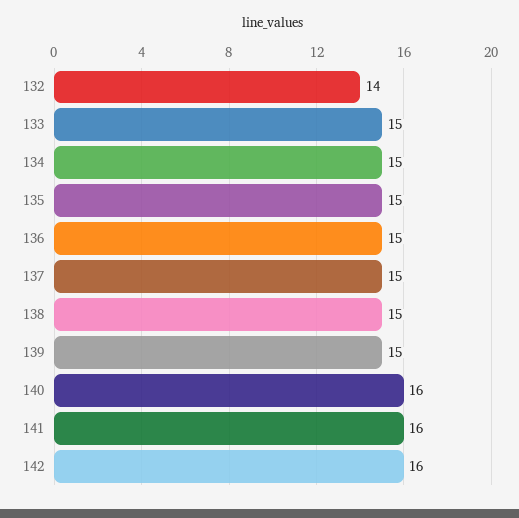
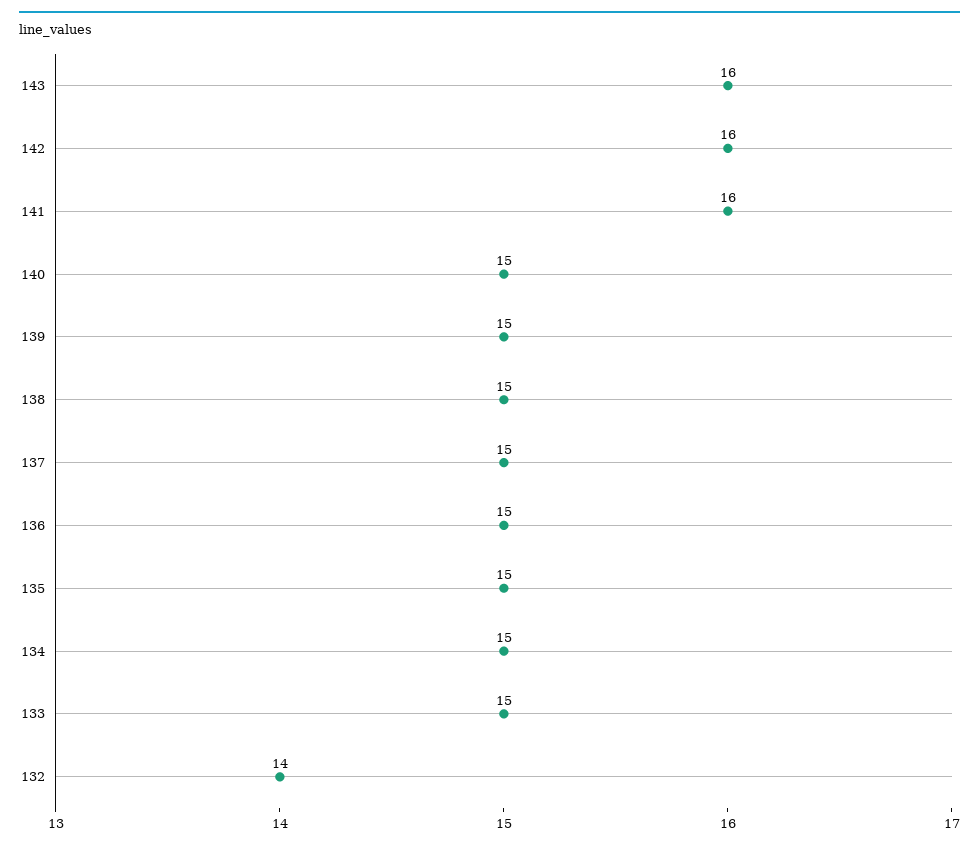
  {
    "132": 14,
    "133": 15,
    "134": 15,
    "135": 15,
    "136": 15,
    "137": 15,
    "138": 15,
    "139": 15,
-   "140": 16,
+   "140": 15,
    "141": 16,
-   "142": 16
+   "142": 16,
+   "143": 16
  }

